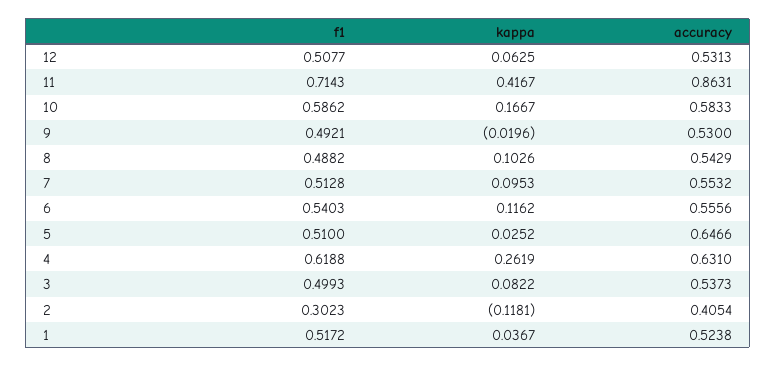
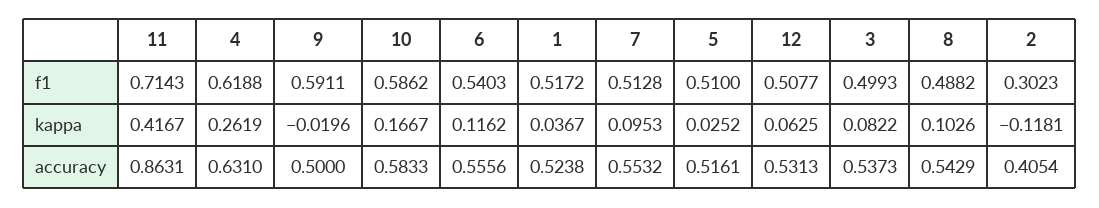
  {
    "f1": {
      "12": 0.5077,
      "11": 0.7143,
      "10": 0.5862,
-     "9": 0.4921,
+     "9": 0.5911,
      "8": 0.4882,
      "7": 0.5128,
      "6": 0.5403,
      "5": 0.51,
      "4": 0.6188,
      "3": 0.4993,
      "2": 0.3023,
      "1": 0.5172
    },
    "kappa": {
      "12": 0.0625,
      "11": 0.4167,
      "10": 0.1667,
      "9": -0.0196,
      "8": 0.1026,
      "7": 0.0953,
      "6": 0.1162,
      "5": 0.0252,
      "4": 0.2619,
      "3": 0.0822,
      "2": -0.1181,
      "1": 0.0367
    },
    "accuracy": {
      "12": 0.5313,
      "11": 0.8631,
      "10": 0.5833,
-     "9": 0.53,
+     "9": 0.5,
      "8": 0.5429,
      "7": 0.5532,
      "6": 0.5556,
-     "5": 0.6466,
+     "5": 0.5161,
      "4": 0.631,
      "3": 0.5373,
      "2": 0.4054,
      "1": 0.5238
    }
  }

